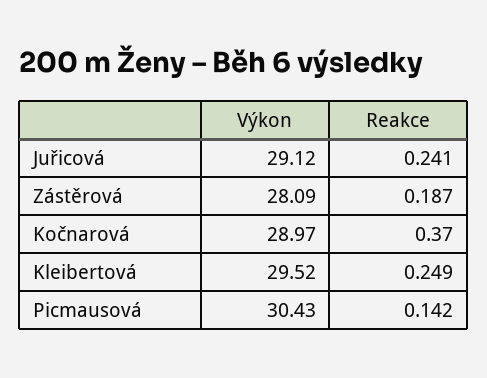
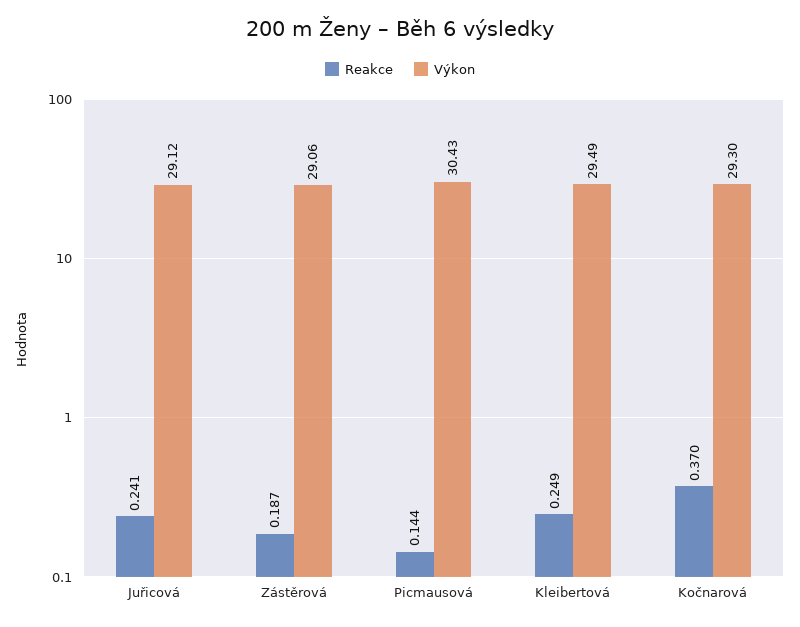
  {
    "Výkon": {
      "Juřicová": 29.12,
-     "Zástěrová": 28.09,
+     "Zástěrová": 29.06,
-     "Kočnarová": 28.97,
+     "Kočnarová": 29.3,
-     "Kleibertová": 29.52,
+     "Kleibertová": 29.49,
      "Picmausová": 30.43
    },
    "Reakce": {
      "Juřicová": 0.241,
      "Zástěrová": 0.187,
      "Kočnarová": 0.37,
      "Kleibertová": 0.249,
-     "Picmausová": 0.142
+     "Picmausová": 0.144
    }
  }

